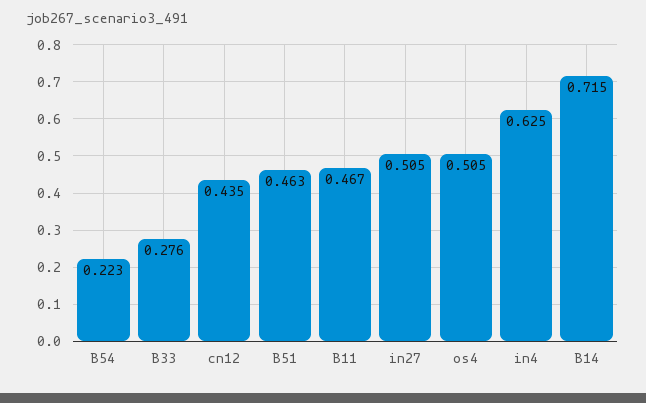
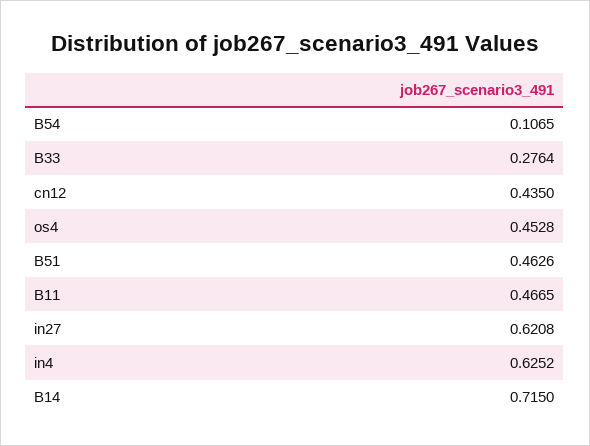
  {
-   "B54": 0.223,
+   "B54": 0.1065,
    "B33": 0.2764,
    "cn12": 0.435,
    "B51": 0.4626,
    "B11": 0.4665,
-   "in27": 0.505,
+   "in27": 0.6208,
-   "os4": 0.505,
+   "os4": 0.4528,
    "in4": 0.6252,
    "B14": 0.715
  }

